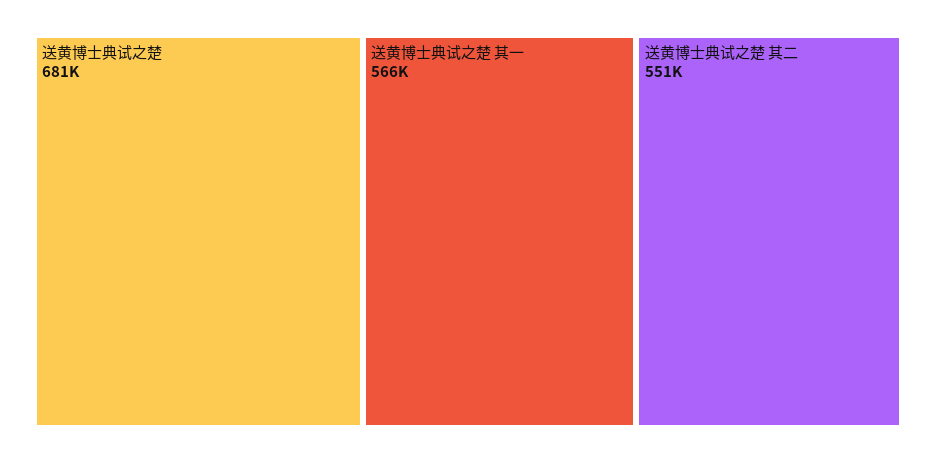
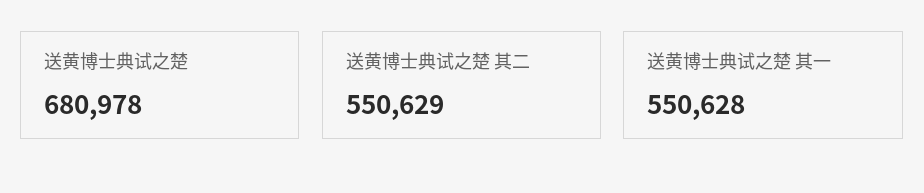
  {
    "送黄博士典试之楚": 680978,
-   "送黄博士典试之楚 其一": 566000,
+   "送黄博士典试之楚 其一": 550628,
    "送黄博士典试之楚 其二": 550629
  }

